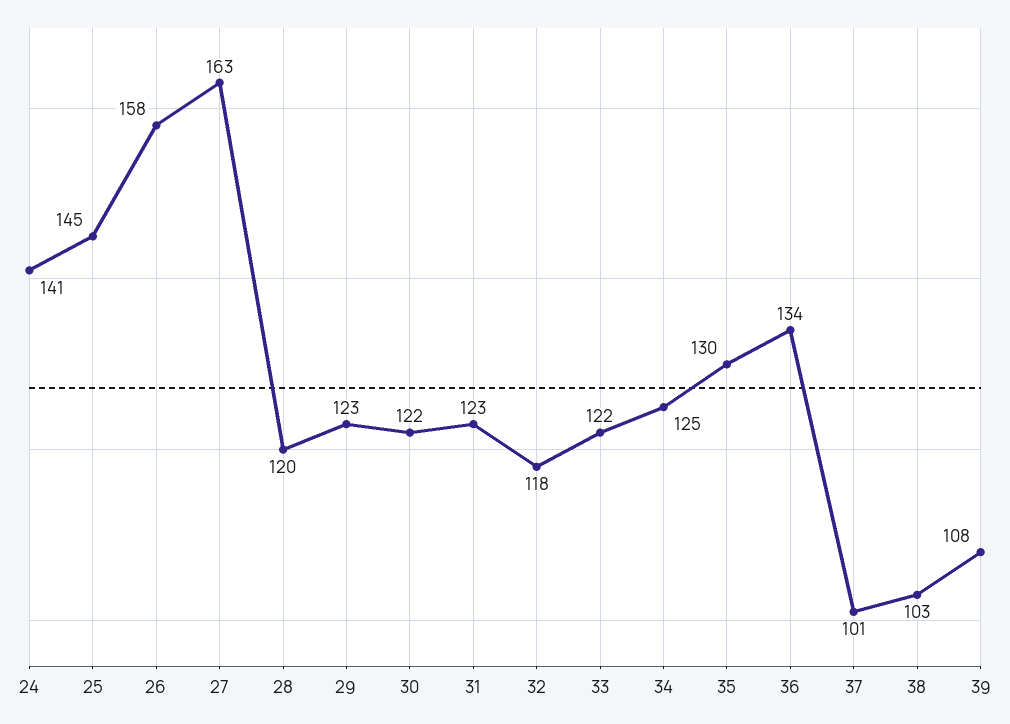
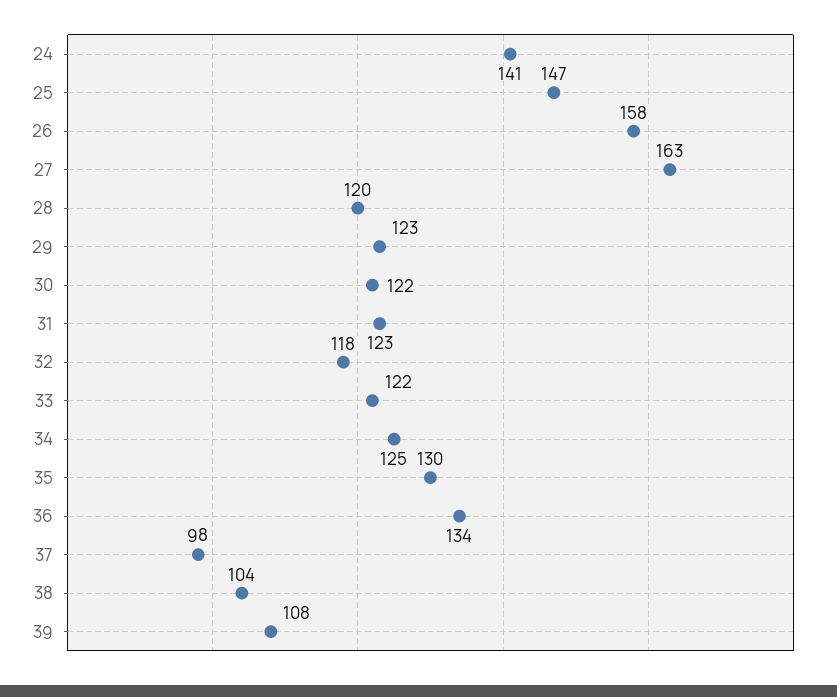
  {
    "24": 141,
-   "25": 145,
+   "25": 147,
    "26": 158,
    "27": 163,
    "28": 120,
    "29": 123,
    "30": 122,
    "31": 123,
    "32": 118,
    "33": 122,
    "34": 125,
    "35": 130,
    "36": 134,
-   "37": 101,
+   "37": 98,
-   "38": 103,
+   "38": 104,
    "39": 108
  }

